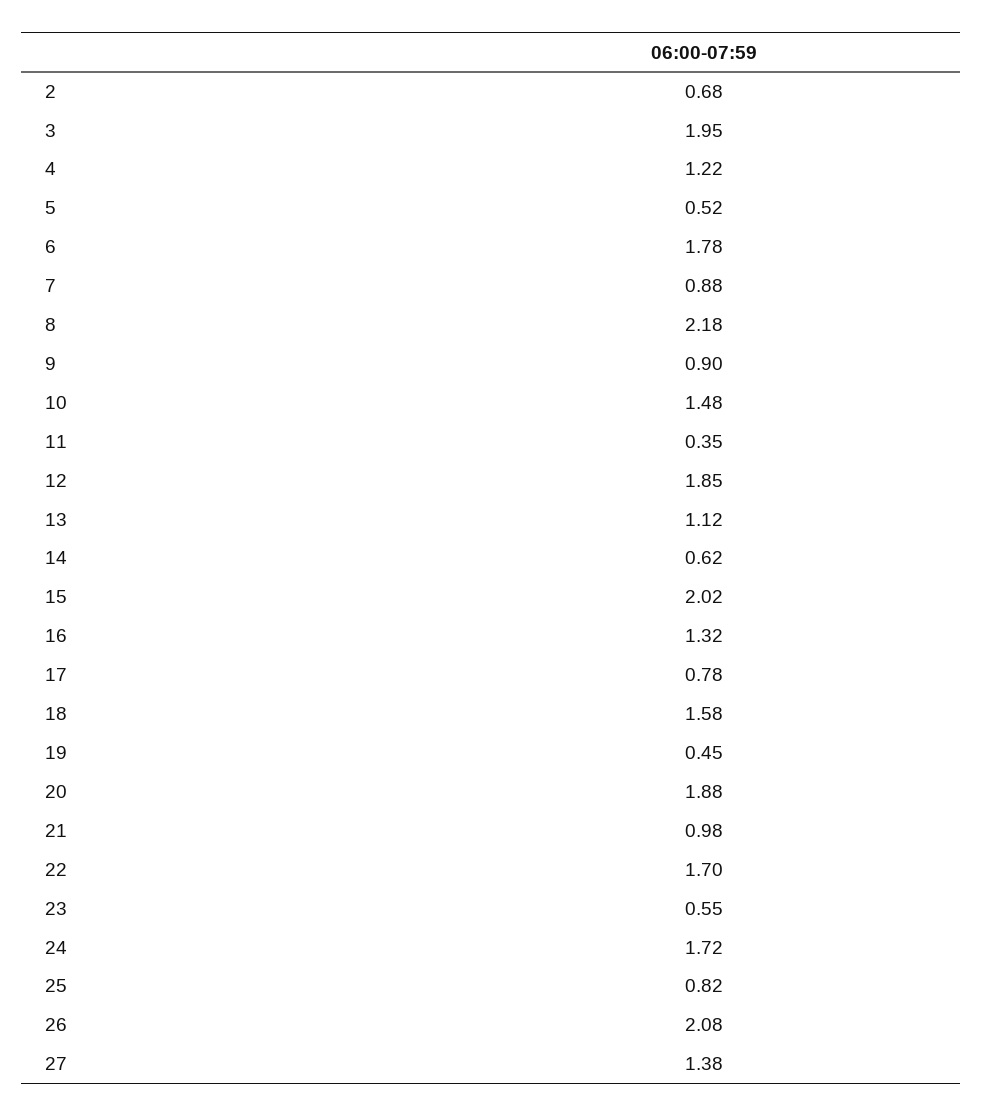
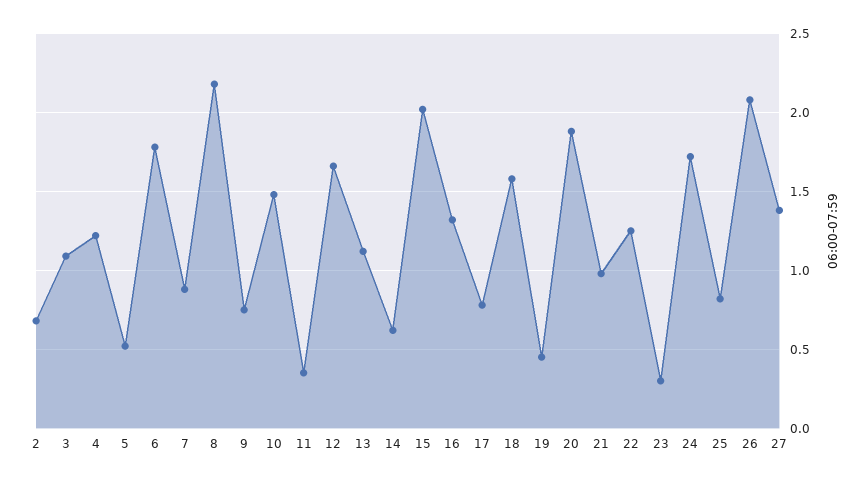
  {
    "2": 0.68,
-   "3": 1.95,
+   "3": 1.1,
    "4": 1.22,
    "5": 0.52,
    "6": 1.78,
    "7": 0.88,
    "8": 2.18,
-   "9": 0.9,
+   "9": 0.75,
    "10": 1.48,
    "11": 0.35,
-   "12": 1.85,
+   "12": 1.65,
    "13": 1.12,
    "14": 0.62,
    "15": 2.02,
    "16": 1.32,
    "17": 0.78,
    "18": 1.58,
    "19": 0.45,
    "20": 1.88,
    "21": 0.98,
-   "22": 1.7,
+   "22": 1.25,
-   "23": 0.55,
+   "23": 0.3,
    "24": 1.72,
    "25": 0.82,
    "26": 2.08,
    "27": 1.38
  }

